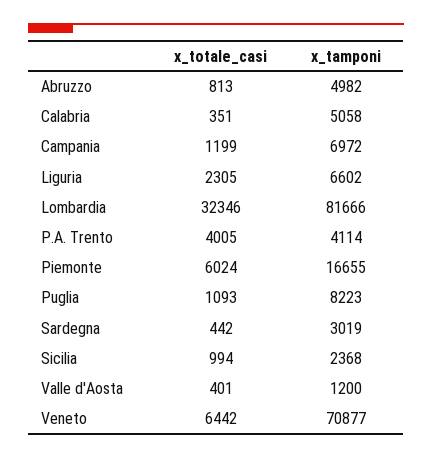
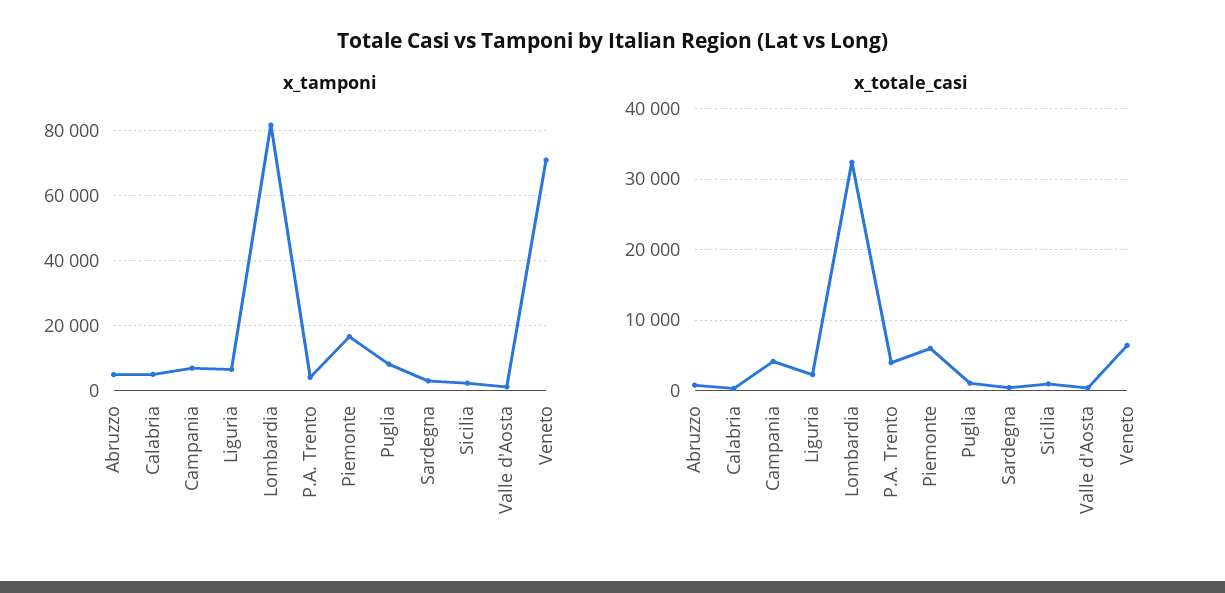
  {
    "x_totale_casi": {
      "Abruzzo": 813,
      "Calabria": 351,
-     "Campania": 1199,
+     "Campania": 4000,
      "Liguria": 2305,
      "Lombardia": 32346,
      "P.A. Trento": 4005,
      "Piemonte": 6024,
      "Puglia": 1093,
      "Sardegna": 442,
      "Sicilia": 994,
      "Valle d'Aosta": 401,
      "Veneto": 6442
    },
    "x_tamponi": {
      "Abruzzo": 4982,
      "Calabria": 5058,
      "Campania": 6972,
      "Liguria": 6602,
      "Lombardia": 81666,
      "P.A. Trento": 4114,
      "Piemonte": 16655,
      "Puglia": 8223,
      "Sardegna": 3019,
      "Sicilia": 2368,
      "Valle d'Aosta": 1200,
      "Veneto": 70877
    }
  }

